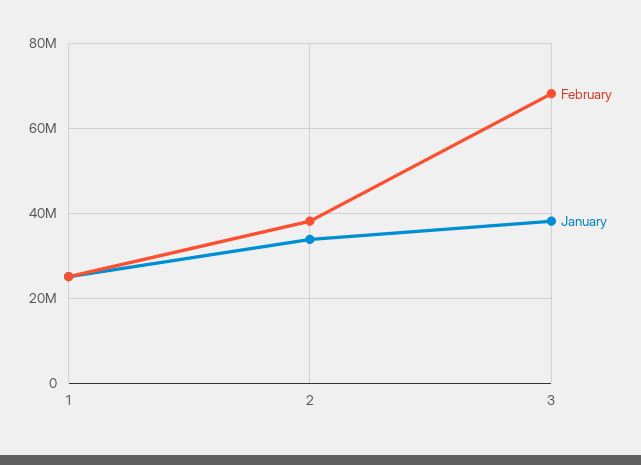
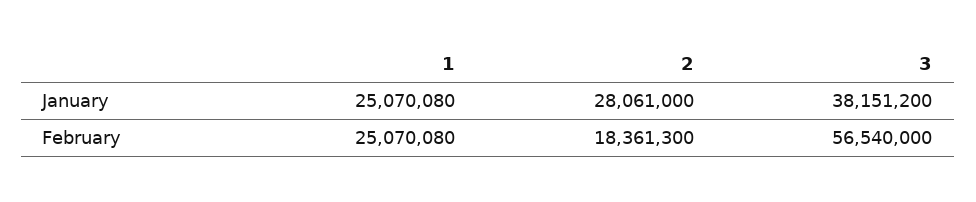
  {
    "February": {
      "1": 25070080,
-     "2": 38000000,
+     "2": 18361300,
-     "3": 68000000
+     "3": 56540000
    },
    "January": {
      "1": 25070080,
-     "2": 34000000,
+     "2": 28061000,
      "3": 38151200
    }
  }

